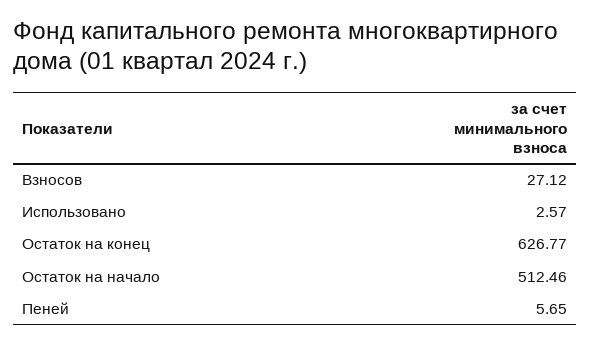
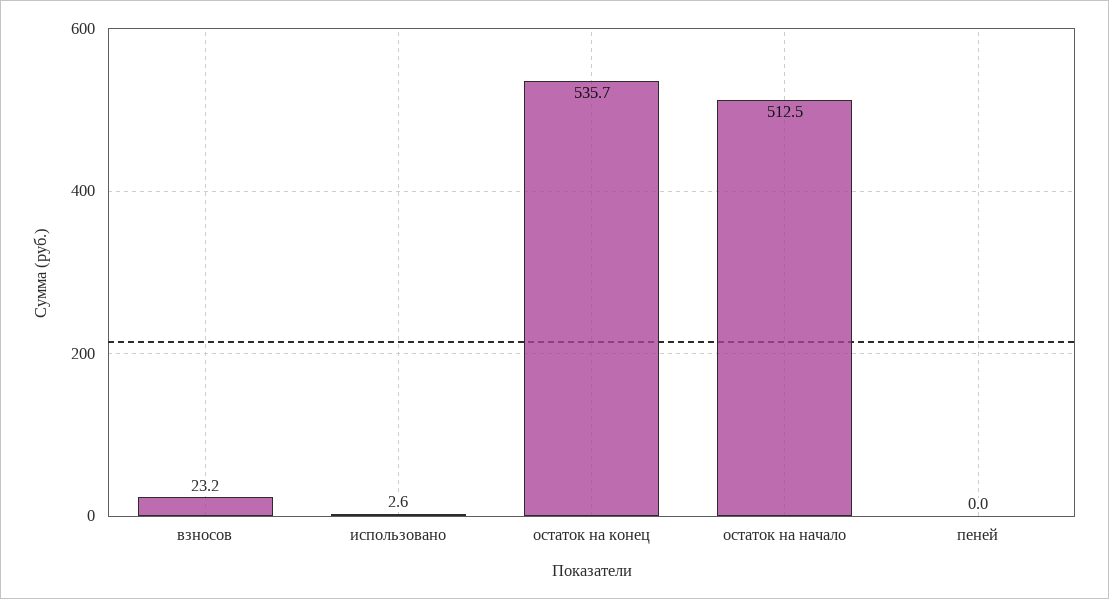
  {
-   "Взносов": 27.12,
+   "Взносов": 23.2,
    "Использовано": 2.57,
-   "Остаток на конец": 626.77,
+   "Остаток на конец": 535.7,
    "Остаток на начало": 512.46,
-   "Пеней": 5.65
+   "Пеней": 0
  }

